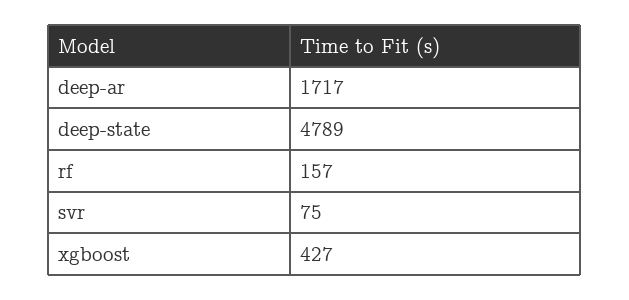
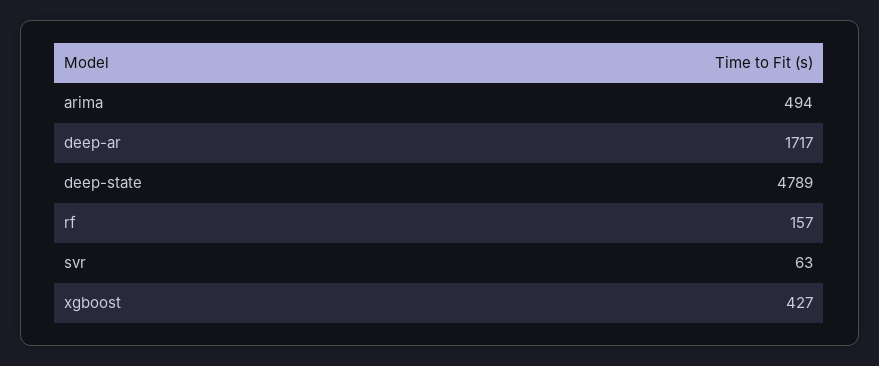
  {
    "deep-ar": 1717,
    "deep-state": 4789,
    "rf": 157,
-   "svr": 75,
+   "svr": 63,
-   "xgboost": 427
+   "xgboost": 427,
+   "arima": 494
  }

